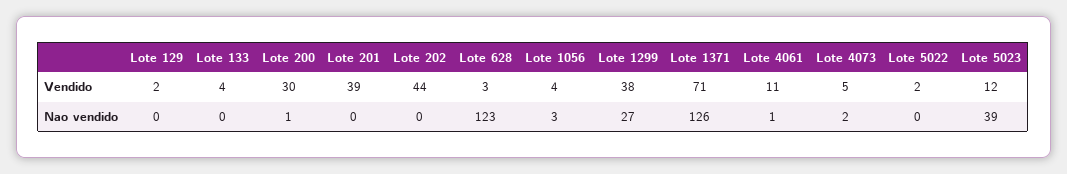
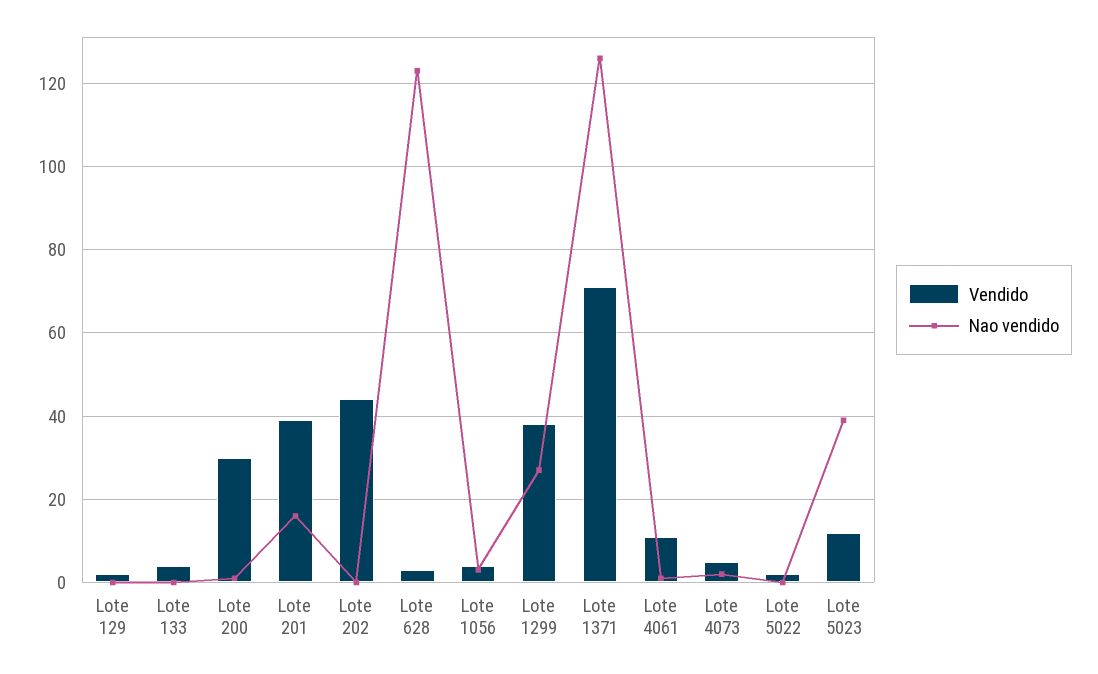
  {
    "Vendido": {
      "Lote 129": 2,
      "Lote 133": 4,
      "Lote 200": 30,
      "Lote 201": 39,
      "Lote 202": 44,
      "Lote 628": 3,
      "Lote 1056": 4,
      "Lote 1299": 38,
      "Lote 1371": 71,
      "Lote 4061": 11,
      "Lote 4073": 5,
      "Lote 5022": 2,
      "Lote 5023": 12
    },
    "Nao vendido": {
      "Lote 129": 0,
      "Lote 133": 0,
      "Lote 200": 1,
-     "Lote 201": 0,
+     "Lote 201": 15,
      "Lote 202": 0,
      "Lote 628": 123,
      "Lote 1056": 3,
      "Lote 1299": 27,
      "Lote 1371": 126,
      "Lote 4061": 1,
      "Lote 4073": 2,
      "Lote 5022": 0,
      "Lote 5023": 39
    }
  }

